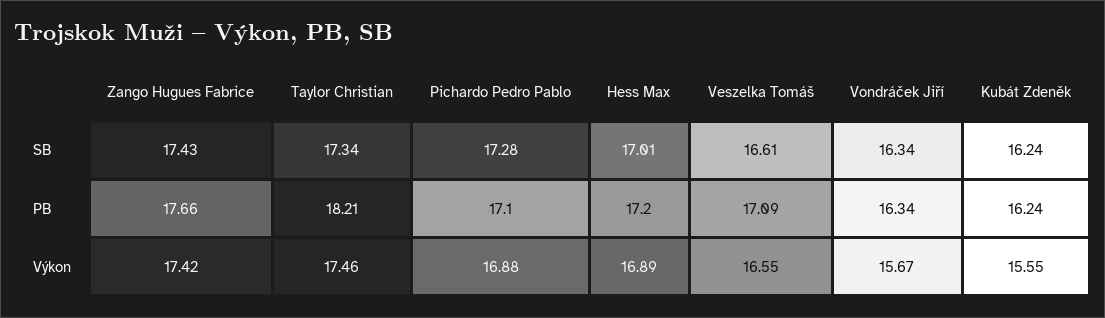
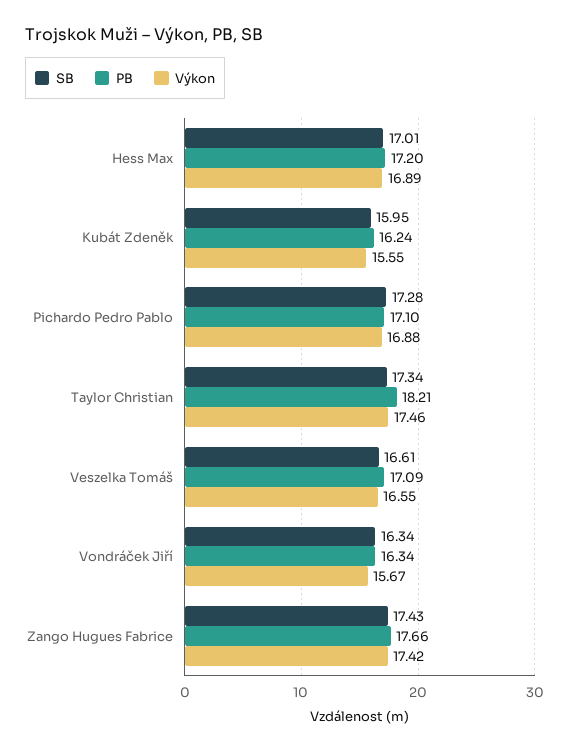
  {
    "SB": {
      "Zango Hugues Fabrice": 17.43,
      "Taylor Christian": 17.34,
      "Pichardo Pedro Pablo": 17.28,
      "Hess Max": 17.01,
      "Veszelka Tomáš": 16.61,
      "Vondráček Jiří": 16.34,
-     "Kubát Zdeněk": 16.24
+     "Kubát Zdeněk": 15.95
    },
    "PB": {
      "Zango Hugues Fabrice": 17.66,
      "Taylor Christian": 18.21,
      "Pichardo Pedro Pablo": 17.1,
      "Hess Max": 17.2,
      "Veszelka Tomáš": 17.09,
      "Vondráček Jiří": 16.34,
      "Kubát Zdeněk": 16.24
    },
    "Výkon": {
      "Zango Hugues Fabrice": 17.42,
      "Taylor Christian": 17.46,
      "Pichardo Pedro Pablo": 16.88,
      "Hess Max": 16.89,
      "Veszelka Tomáš": 16.55,
      "Vondráček Jiří": 15.67,
      "Kubát Zdeněk": 15.55
    }
  }

